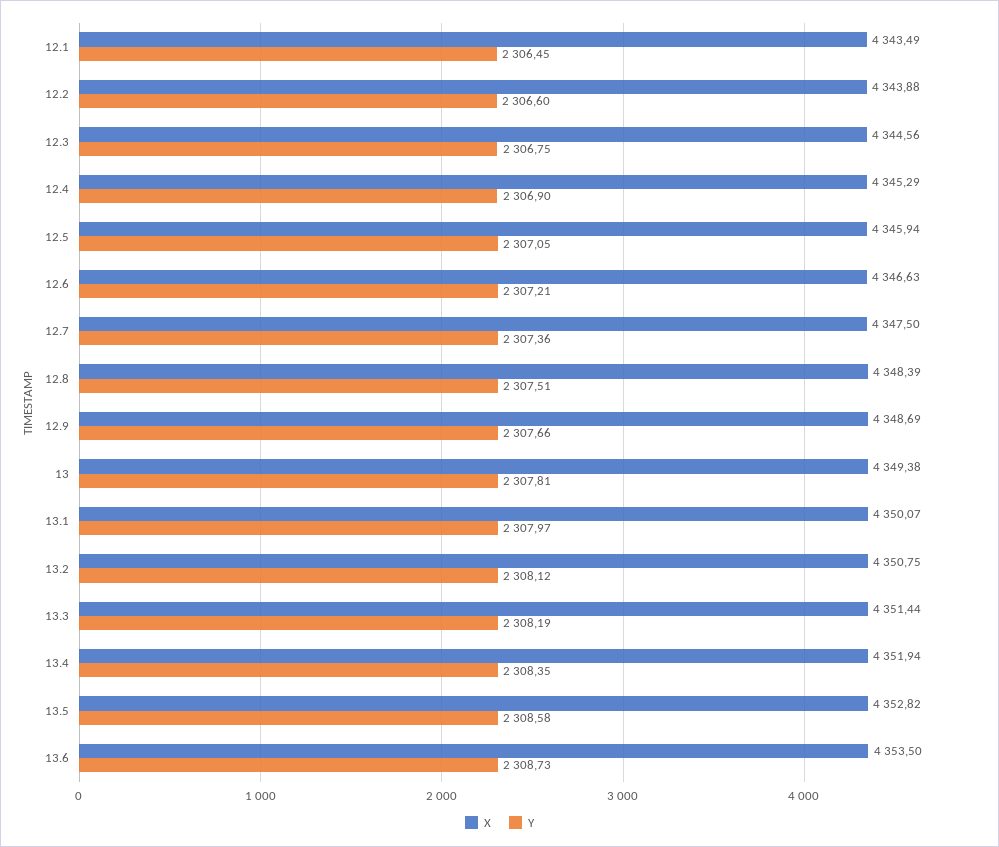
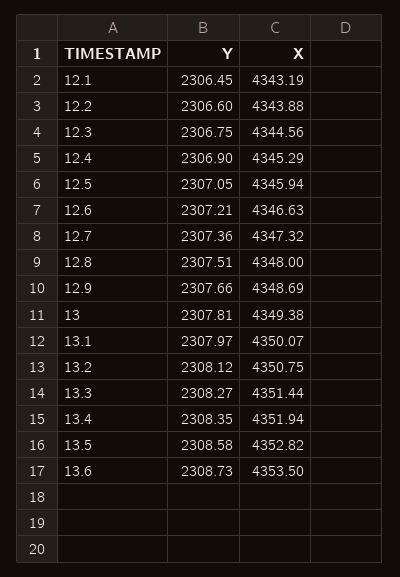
  {
    "X": {
-     "12.1": 4343.49,
+     "12.1": 4343.19,
      "12.2": 4343.88,
      "12.3": 4344.56,
      "12.4": 4345.29,
      "12.5": 4345.94,
      "12.6": 4346.63,
-     "12.7": 4347.5,
+     "12.7": 4347.32,
-     "12.8": 4348.39,
+     "12.8": 4348,
      "12.9": 4348.69,
      "13": 4349.38,
      "13.1": 4350.07,
      "13.2": 4350.75,
      "13.3": 4351.44,
      "13.4": 4351.94,
      "13.5": 4352.82,
      "13.6": 4353.5
    },
    "Y": {
      "12.1": 2306.45,
      "12.2": 2306.6,
      "12.3": 2306.75,
      "12.4": 2306.9,
      "12.5": 2307.05,
      "12.6": 2307.21,
      "12.7": 2307.36,
      "12.8": 2307.51,
      "12.9": 2307.66,
      "13": 2307.81,
      "13.1": 2307.97,
      "13.2": 2308.12,
-     "13.3": 2308.19,
+     "13.3": 2308.27,
      "13.4": 2308.35,
      "13.5": 2308.58,
      "13.6": 2308.73
    }
  }

